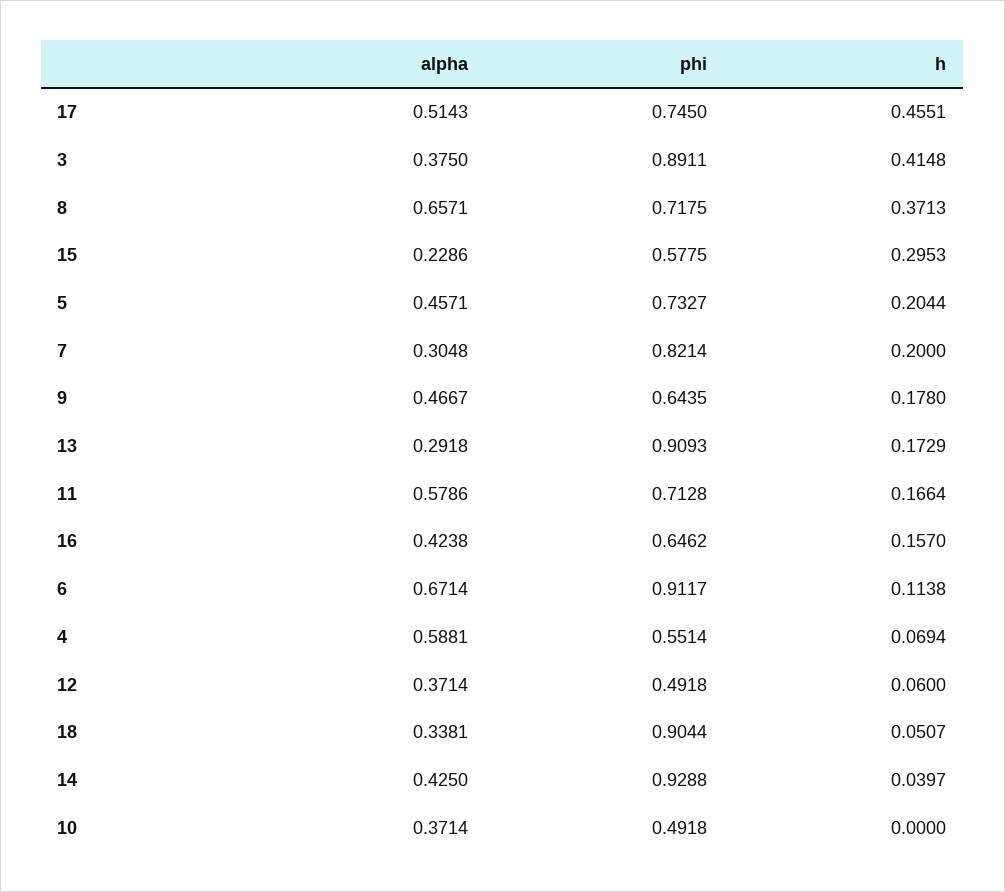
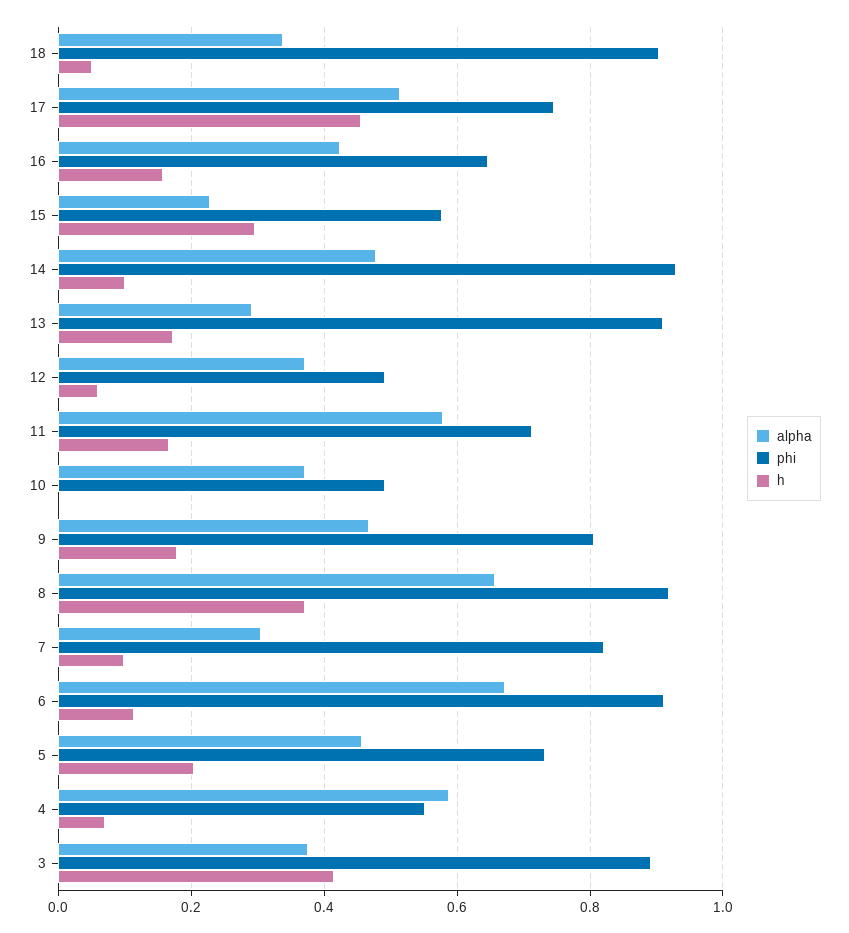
  {
    "alpha": {
      "17": 0.5143,
      "3": 0.375,
      "8": 0.6571,
      "15": 0.2286,
      "5": 0.4571,
      "7": 0.3048,
      "9": 0.4667,
      "13": 0.2918,
      "11": 0.5786,
      "16": 0.4238,
      "6": 0.6714,
      "4": 0.5881,
      "12": 0.3714,
      "18": 0.3381,
-     "14": 0.425,
+     "14": 0.48,
      "10": 0.3714
    },
    "phi": {
      "17": 0.745,
      "3": 0.8911,
-     "8": 0.7175,
+     "8": 0.92,
      "15": 0.5775,
      "5": 0.7327,
      "7": 0.8214,
-     "9": 0.6435,
+     "9": 0.8,
      "13": 0.9093,
      "11": 0.7128,
      "16": 0.6462,
      "6": 0.9117,
      "4": 0.5514,
      "12": 0.4918,
      "18": 0.9044,
      "14": 0.9288,
      "10": 0.4918
    },
    "h": {
      "17": 0.4551,
      "3": 0.4148,
      "8": 0.3713,
      "15": 0.2953,
      "5": 0.2044,
-     "7": 0.2,
+     "7": 0.1,
      "9": 0.178,
      "13": 0.1729,
      "11": 0.1664,
      "16": 0.157,
      "6": 0.1138,
      "4": 0.0694,
      "12": 0.06,
      "18": 0.0507,
-     "14": 0.0397,
+     "14": 0.1,
      "10": 0
    }
  }

